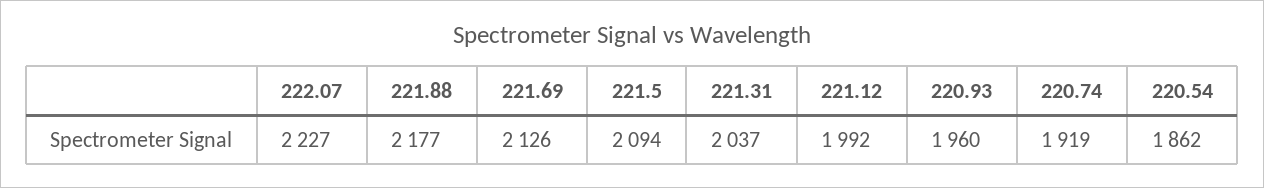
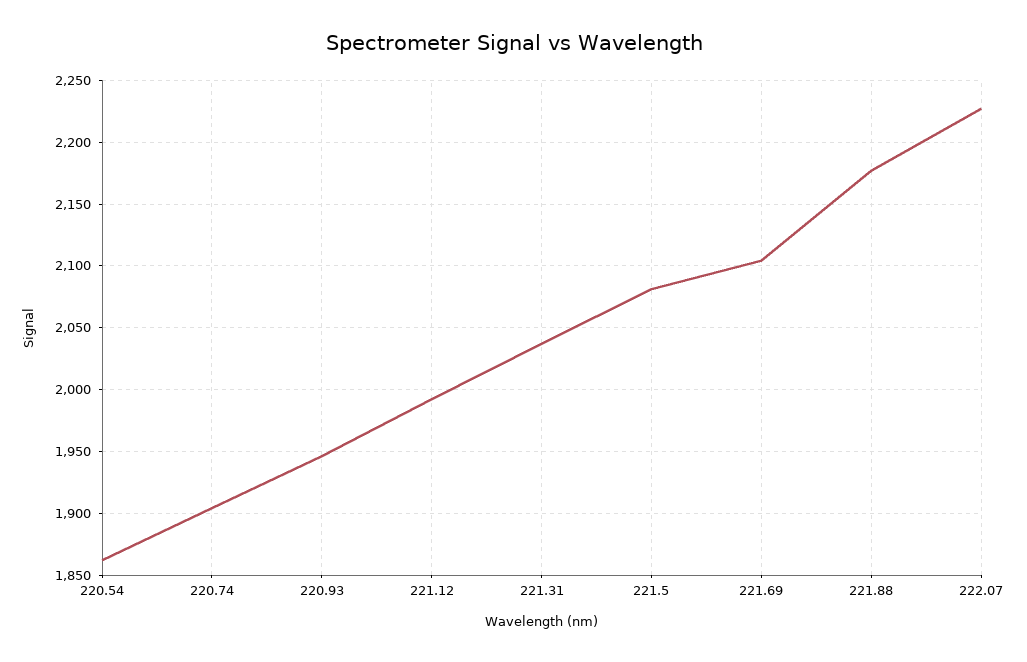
  {
    "222.07": 2227,
    "221.88": 2177,
-   "221.69": 2126,
+   "221.69": 2105,
-   "221.5": 2094,
+   "221.5": 2080,
    "221.31": 2037,
    "221.12": 1992,
-   "220.93": 1960,
+   "220.93": 1945,
-   "220.74": 1919,
+   "220.74": 1905,
    "220.54": 1862
  }

